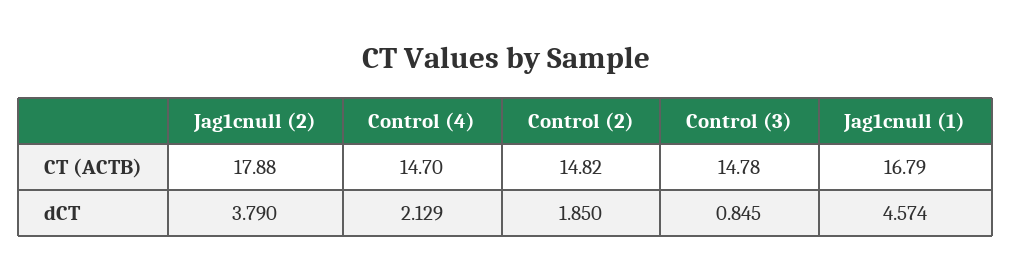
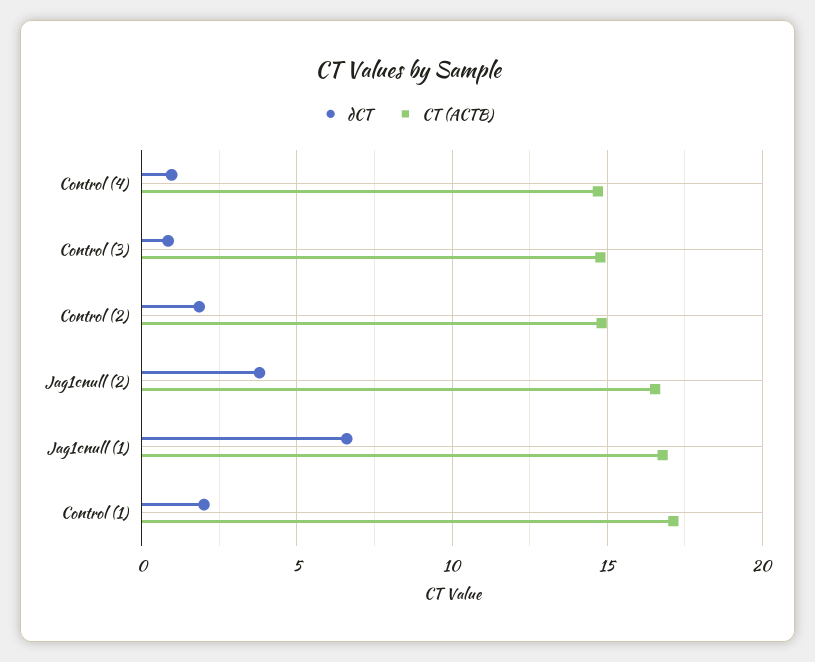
  {
    "CT (ACTB)": {
-     "Jag1cnull (2)": 17.88,
+     "Jag1cnull (2)": 16.5,
      "Control (4)": 14.7,
      "Control (2)": 14.82,
      "Control (3)": 14.78,
-     "Jag1cnull (1)": 16.79
+     "Jag1cnull (1)": 16.79,
+     "Control (1)": 17
    },
    "dCT": {
      "Jag1cnull (2)": 3.79,
-     "Control (4)": 2.129,
+     "Control (4)": 1,
      "Control (2)": 1.85,
      "Control (3)": 0.845,
-     "Jag1cnull (1)": 4.574
+     "Jag1cnull (1)": 6.5,
+     "Control (1)": 2
    }
  }

